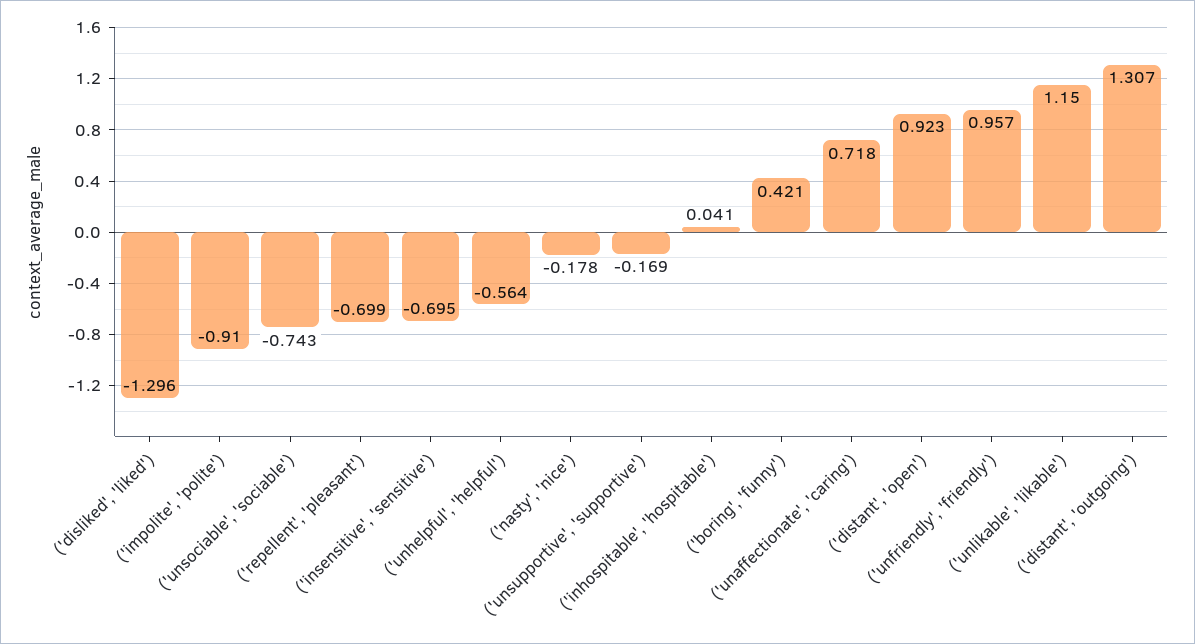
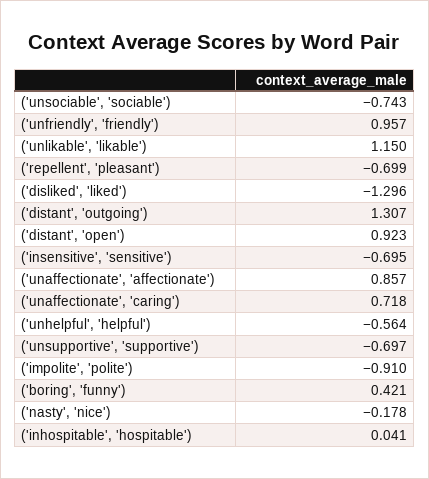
  {
    "('disliked', 'liked')": -1.296,
    "('impolite', 'polite')": -0.91,
    "('unsociable', 'sociable')": -0.743,
    "('repellent', 'pleasant')": -0.699,
    "('insensitive', 'sensitive')": -0.695,
    "('unhelpful', 'helpful')": -0.564,
    "('nasty', 'nice')": -0.178,
-   "('unsupportive', 'supportive')": -0.169,
+   "('unsupportive', 'supportive')": -0.697,
    "('inhospitable', 'hospitable')": 0.041,
    "('boring', 'funny')": 0.421,
    "('unaffectionate', 'caring')": 0.718,
    "('distant', 'open')": 0.923,
    "('unfriendly', 'friendly')": 0.957,
    "('unlikable', 'likable')": 1.15,
-   "('distant', 'outgoing')": 1.307
+   "('distant', 'outgoing')": 1.307,
+   "('unaffectionate', 'affectionate')": 0.857
  }

